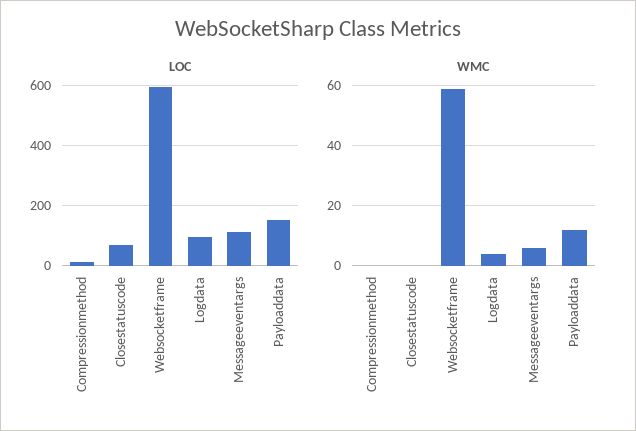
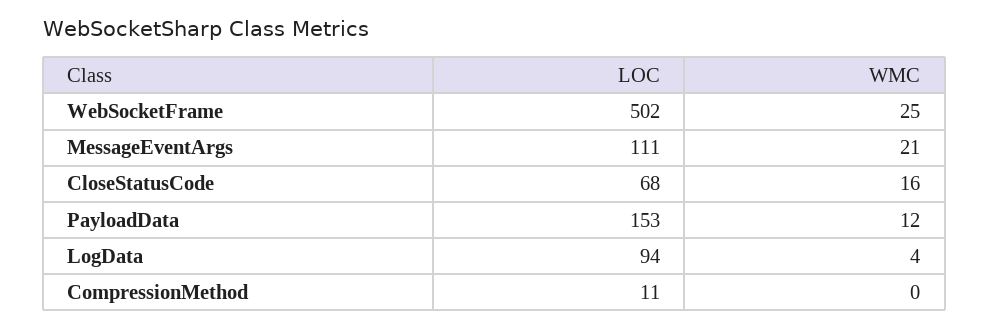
  {
    "LOC": {
      "Compressionmethod": 11,
      "Closestatuscode": 68,
-     "Websocketframe": 600,
+     "Websocketframe": 502,
      "Logdata": 94,
      "Messageeventargs": 111,
      "Payloaddata": 153
    },
    "WMC": {
      "Compressionmethod": 0,
-     "Closestatuscode": 0,
+     "Closestatuscode": 16,
-     "Websocketframe": 60,
+     "Websocketframe": 25,
      "Logdata": 4,
-     "Messageeventargs": 5,
+     "Messageeventargs": 21,
      "Payloaddata": 12
    }
  }

